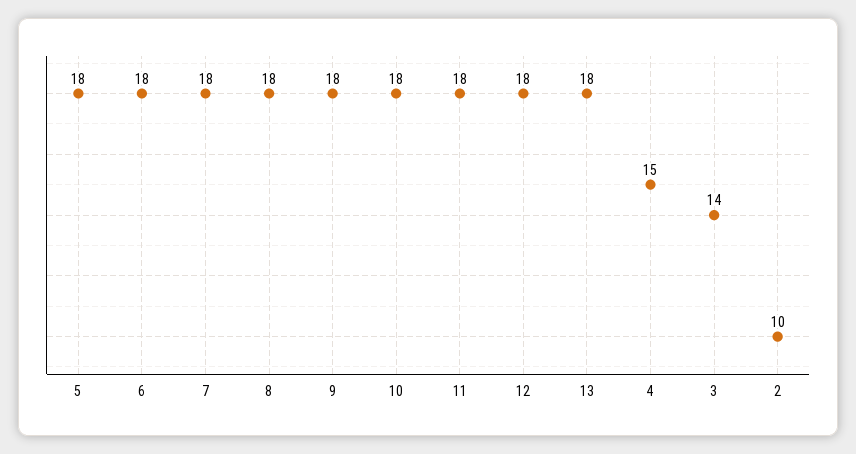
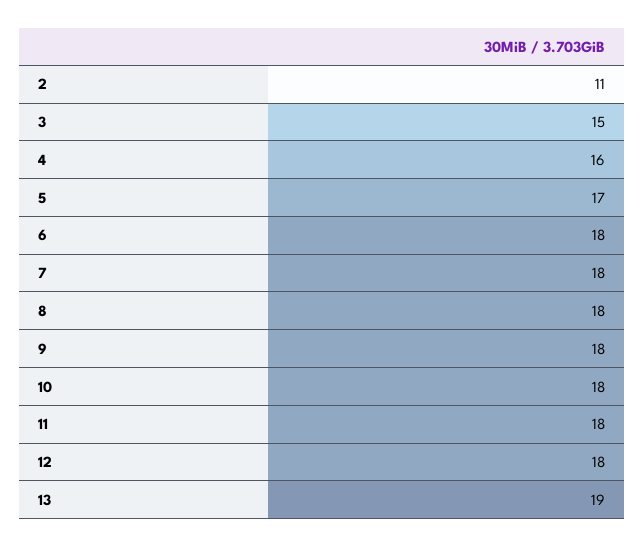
  {
-   "5": 18,
+   "5": 17,
    "6": 18,
    "7": 18,
    "8": 18,
    "9": 18,
    "10": 18,
    "11": 18,
    "12": 18,
-   "13": 18,
+   "13": 19,
-   "4": 15,
+   "4": 16,
-   "3": 14,
+   "3": 15,
-   "2": 10
+   "2": 11
  }

